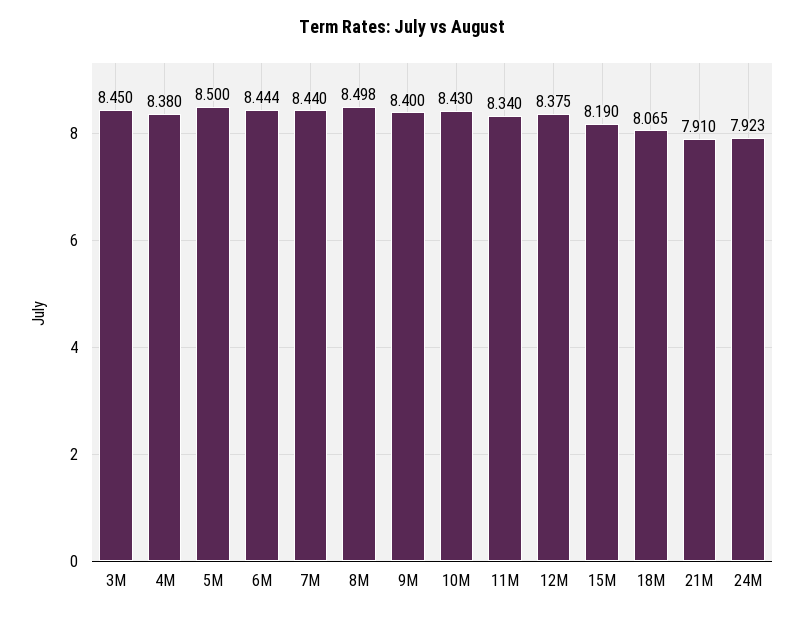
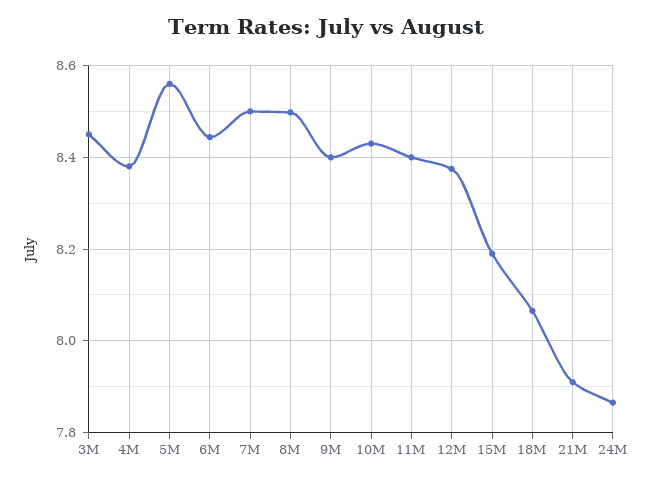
  {
    "3M": 8.45,
    "4M": 8.38,
-   "5M": 8.5,
+   "5M": 8.56,
    "6M": 8.444,
-   "7M": 8.44,
+   "7M": 8.5,
    "8M": 8.498,
    "9M": 8.4,
    "10M": 8.43,
-   "11M": 8.34,
+   "11M": 8.4,
    "12M": 8.375,
    "15M": 8.19,
    "18M": 8.065,
    "21M": 7.91,
-   "24M": 7.923
+   "24M": 7.86
  }

